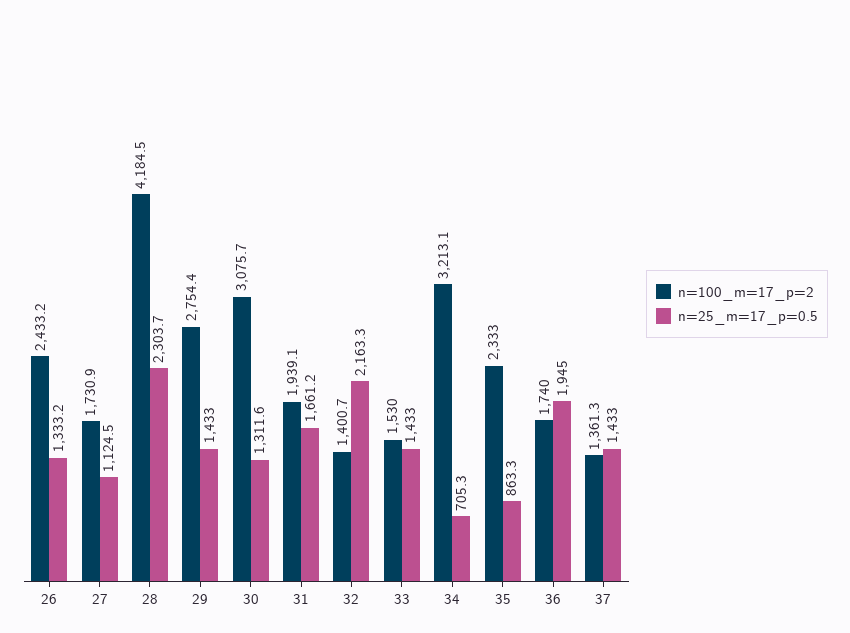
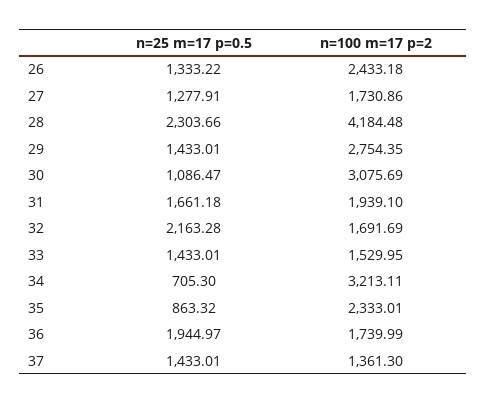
  {
    "n=100_m=17_p=2": {
      "26": 2433.18,
      "27": 1730.86,
      "28": 4184.48,
      "29": 2754.35,
      "30": 3075.69,
      "31": 1939.1,
-     "32": 1400.7,
+     "32": 1691.69,
      "33": 1529.95,
      "34": 3213.11,
      "35": 2333.01,
      "36": 1739.99,
      "37": 1361.3
    },
    "n=25_m=17_p=0.5": {
      "26": 1333.22,
-     "27": 1124.5,
+     "27": 1277.91,
      "28": 2303.66,
      "29": 1433.01,
-     "30": 1311.6,
+     "30": 1086.47,
      "31": 1661.18,
      "32": 2163.28,
      "33": 1433.01,
      "34": 705.3,
      "35": 863.32,
      "36": 1944.97,
      "37": 1433.01
    }
  }

